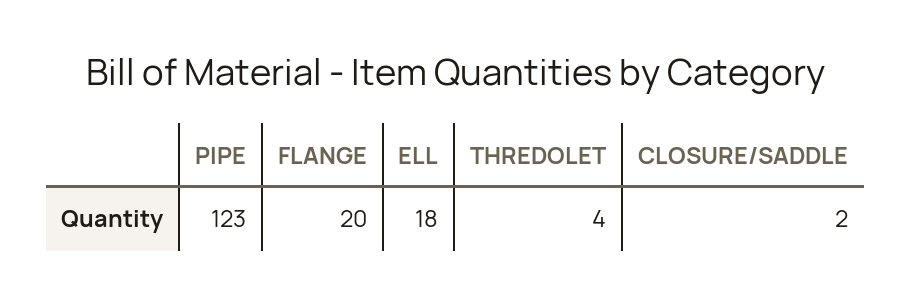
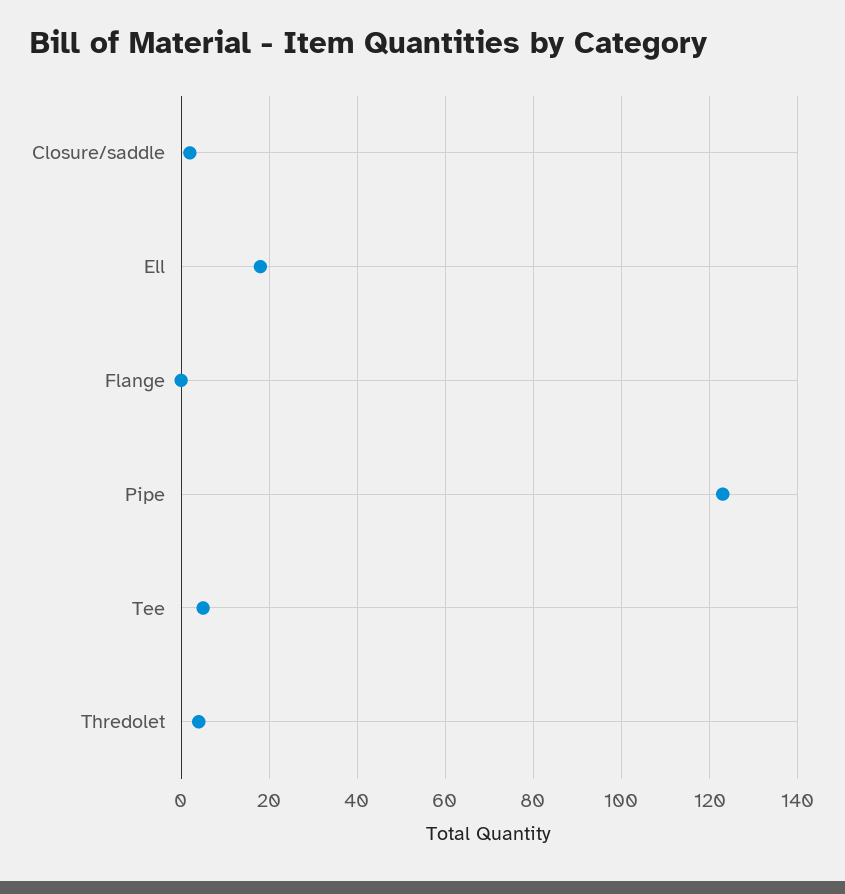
  {
    "PIPE": 123,
-   "FLANGE": 20,
+   "FLANGE": 0,
    "ELL": 18,
    "THREDOLET": 4,
-   "CLOSURE/SADDLE": 2
+   "CLOSURE/SADDLE": 2,
+   "Tee": 5
  }

